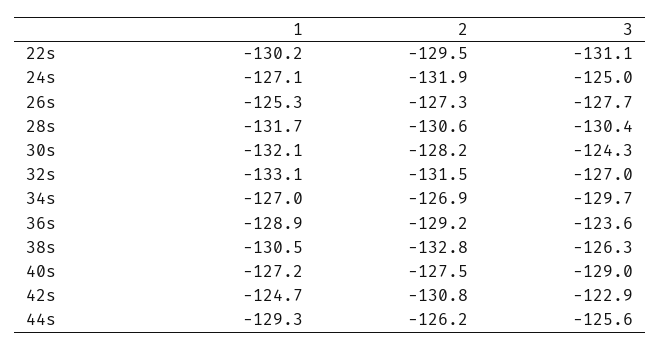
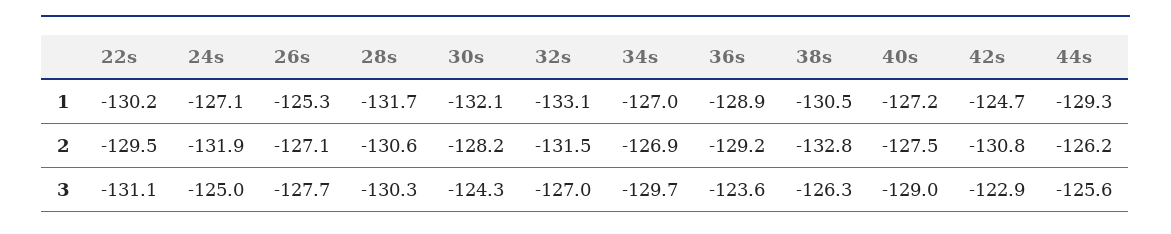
  {
    "1": {
      "22s": -130.2,
      "24s": -127.1,
      "26s": -125.3,
      "28s": -131.7,
      "30s": -132.1,
      "32s": -133.1,
      "34s": -127,
      "36s": -128.9,
      "38s": -130.5,
      "40s": -127.2,
      "42s": -124.7,
      "44s": -129.3
    },
    "2": {
      "22s": -129.5,
      "24s": -131.9,
-     "26s": -127.3,
+     "26s": -127.1,
      "28s": -130.6,
      "30s": -128.2,
      "32s": -131.5,
      "34s": -126.9,
      "36s": -129.2,
      "38s": -132.8,
      "40s": -127.5,
      "42s": -130.8,
      "44s": -126.2
    },
    "3": {
      "22s": -131.1,
      "24s": -125,
      "26s": -127.7,
-     "28s": -130.4,
+     "28s": -130.3,
      "30s": -124.3,
      "32s": -127,
      "34s": -129.7,
      "36s": -123.6,
      "38s": -126.3,
      "40s": -129,
      "42s": -122.9,
      "44s": -125.6
    }
  }

